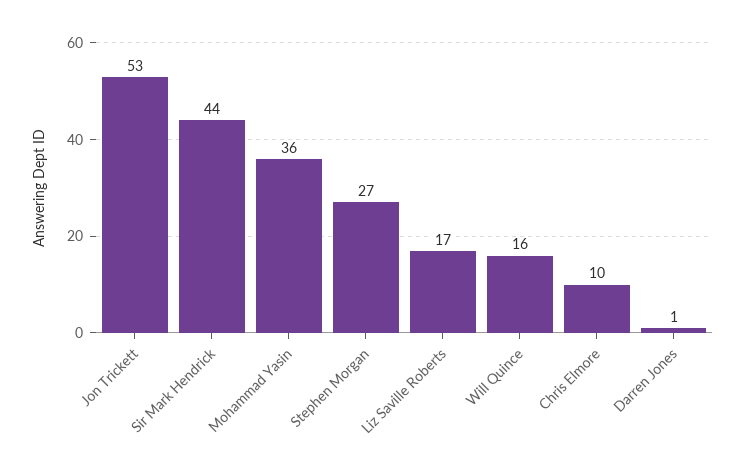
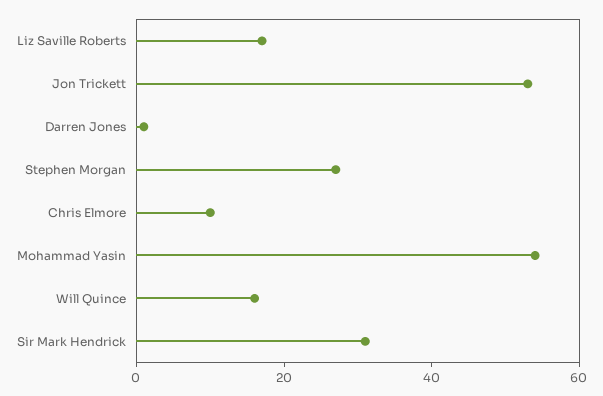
  {
    "Jon Trickett": 53,
-   "Sir Mark Hendrick": 44,
+   "Sir Mark Hendrick": 30,
-   "Mohammad Yasin": 36,
+   "Mohammad Yasin": 55,
    "Stephen Morgan": 27,
    "Liz Saville Roberts": 17,
    "Will Quince": 16,
    "Chris Elmore": 10,
    "Darren Jones": 1
  }

